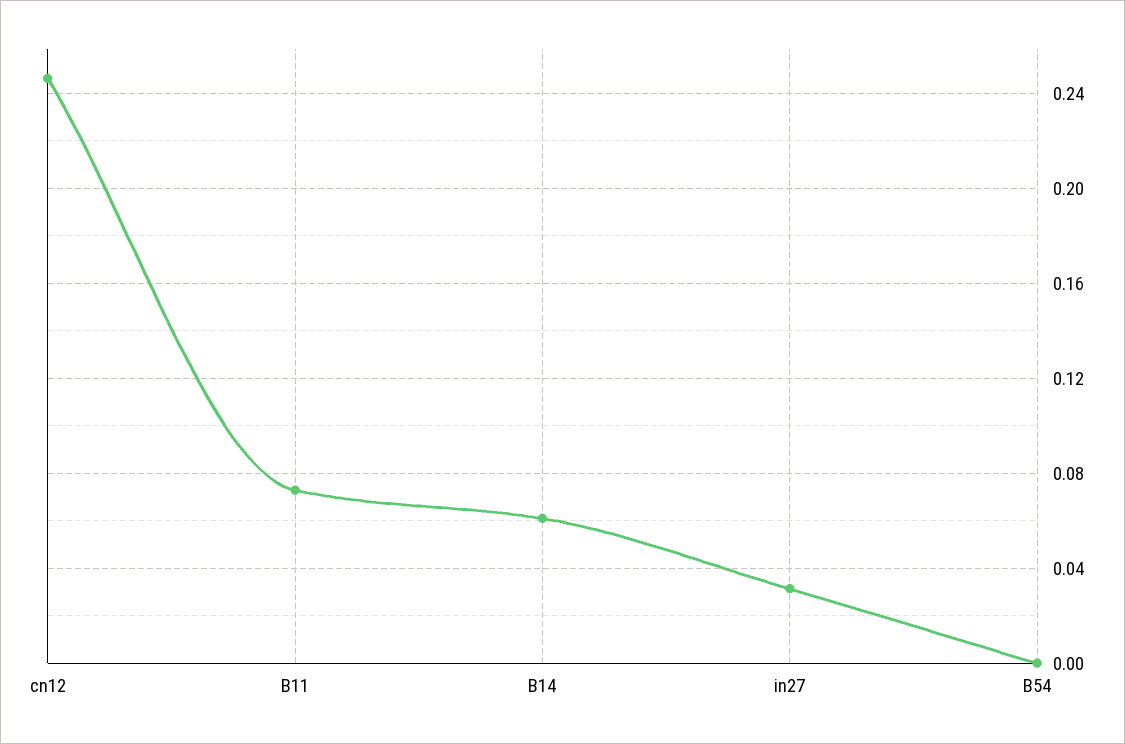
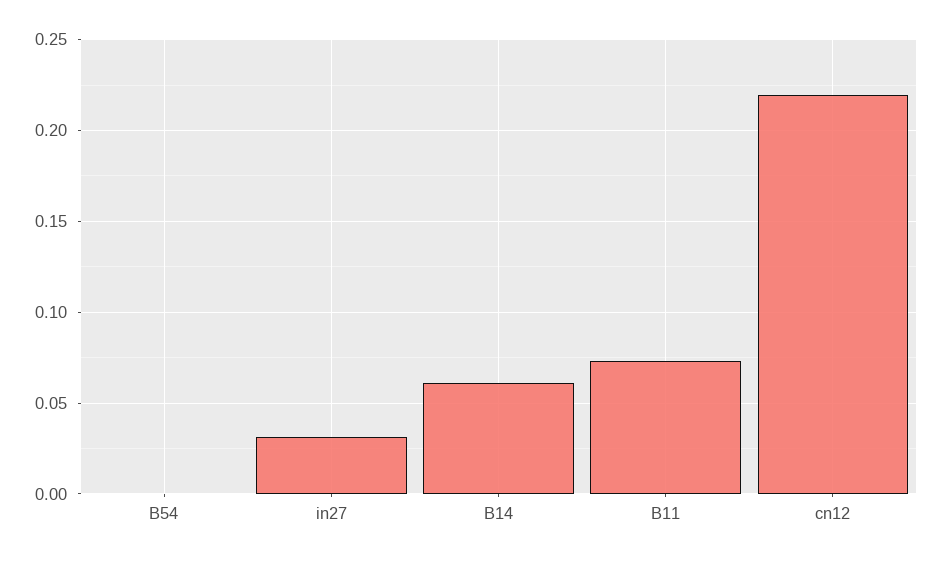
  {
-   "cn12": 0.245,
+   "cn12": 0.22,
    "B11": 0.075,
    "B14": 0.06,
    "in27": 0.03,
    "B54": 0
  }

